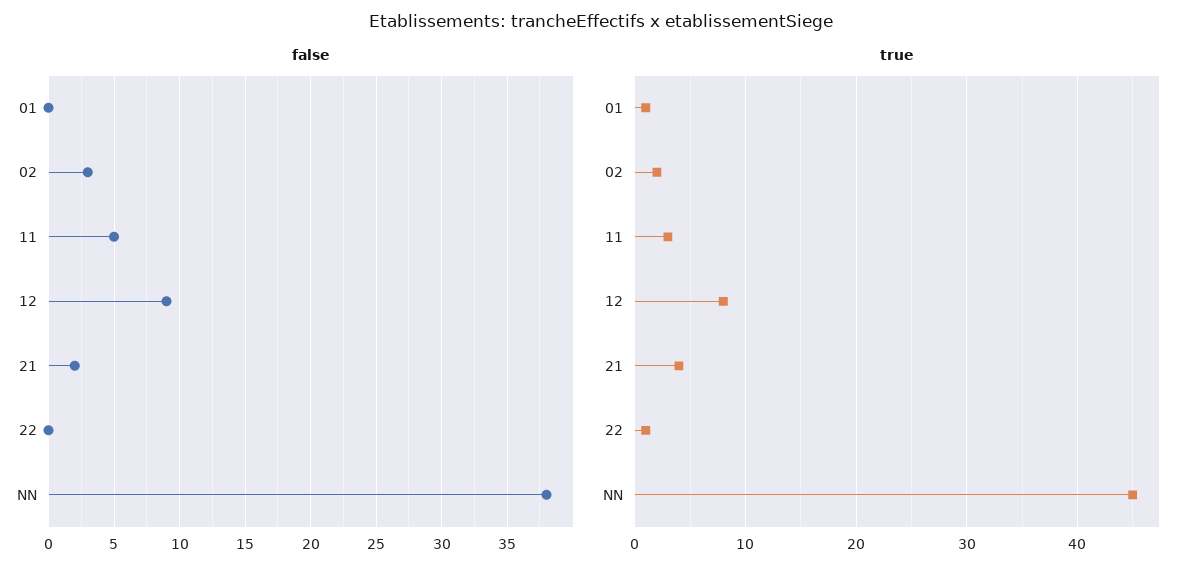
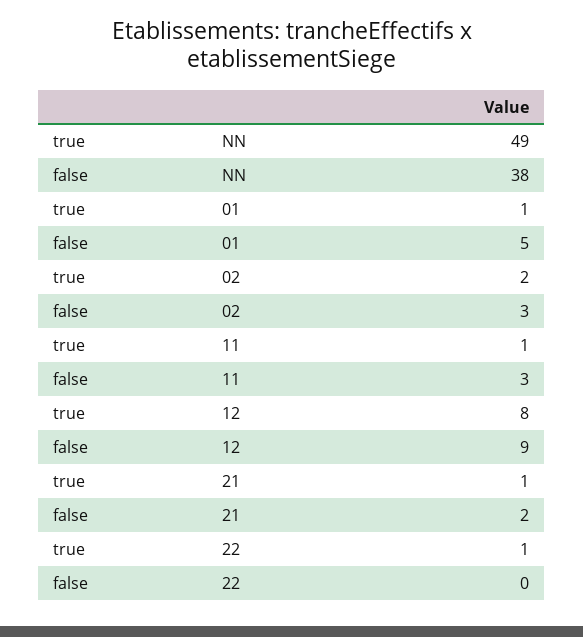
  {
    "false": {
-     "01": 0,
+     "01": 5,
      "02": 3,
-     "11": 5,
+     "11": 3,
      "12": 9,
      "21": 2,
      "22": 0,
      "NN": 38
    },
    "true": {
      "01": 1,
      "02": 2,
-     "11": 3,
+     "11": 1,
      "12": 8,
-     "21": 4,
+     "21": 1,
      "22": 1,
-     "NN": 45
+     "NN": 49
    }
  }

